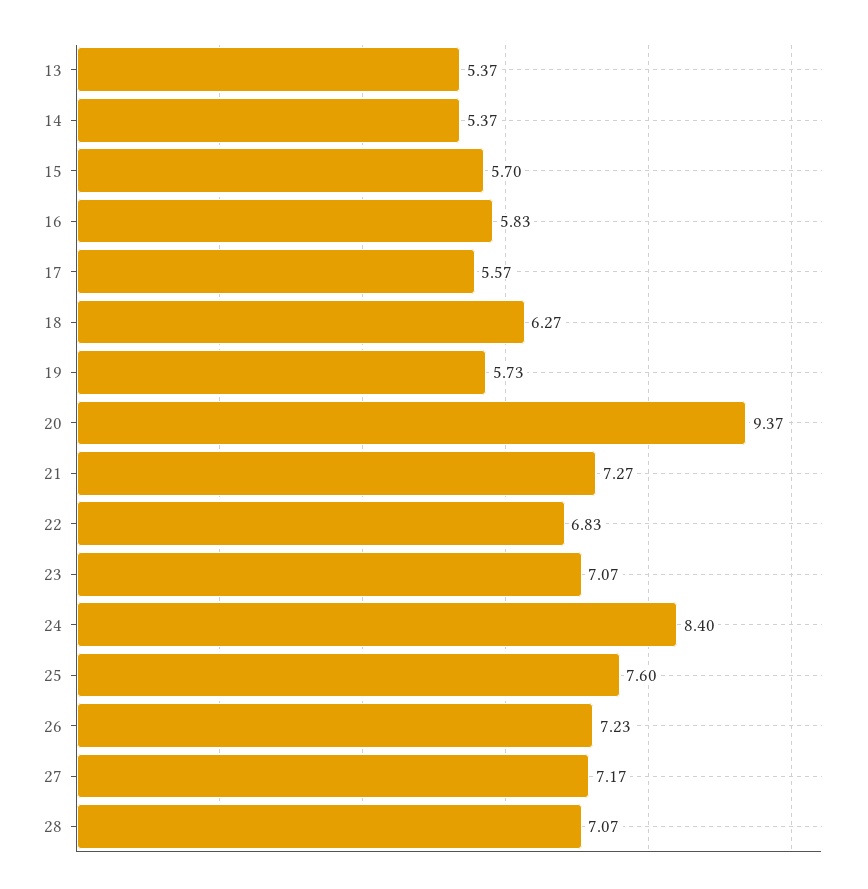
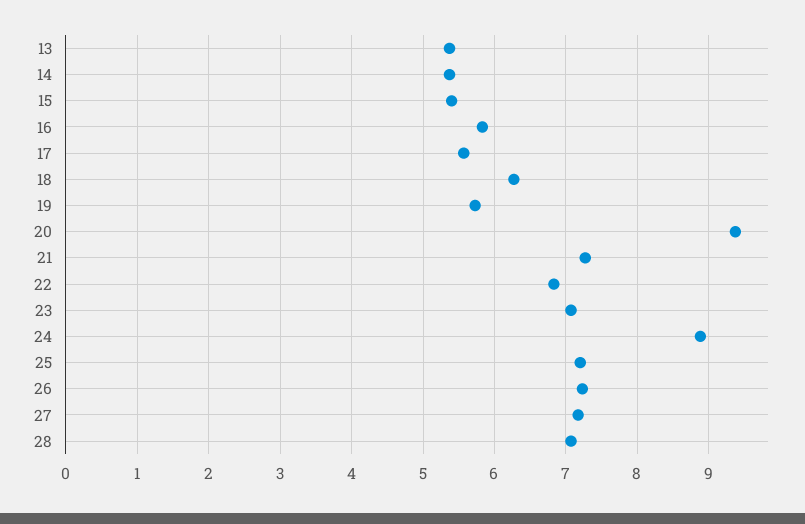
  {
    "13": 5.37,
    "14": 5.37,
-   "15": 5.7,
+   "15": 5.4,
    "16": 5.83,
    "17": 5.57,
    "18": 6.27,
    "19": 5.73,
    "20": 9.37,
    "21": 7.27,
    "22": 6.83,
    "23": 7.07,
-   "24": 8.4,
+   "24": 8.9,
-   "25": 7.6,
+   "25": 7.2,
    "26": 7.23,
    "27": 7.17,
    "28": 7.07
  }

